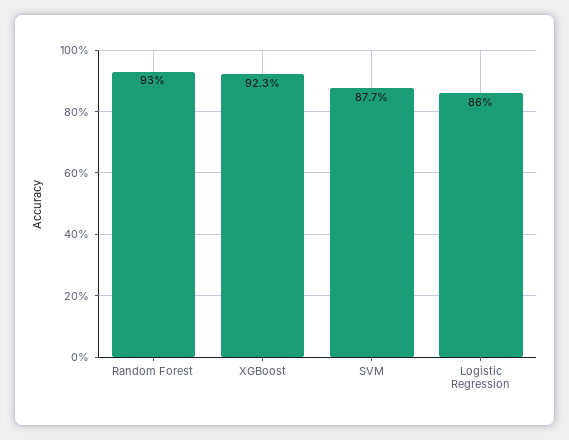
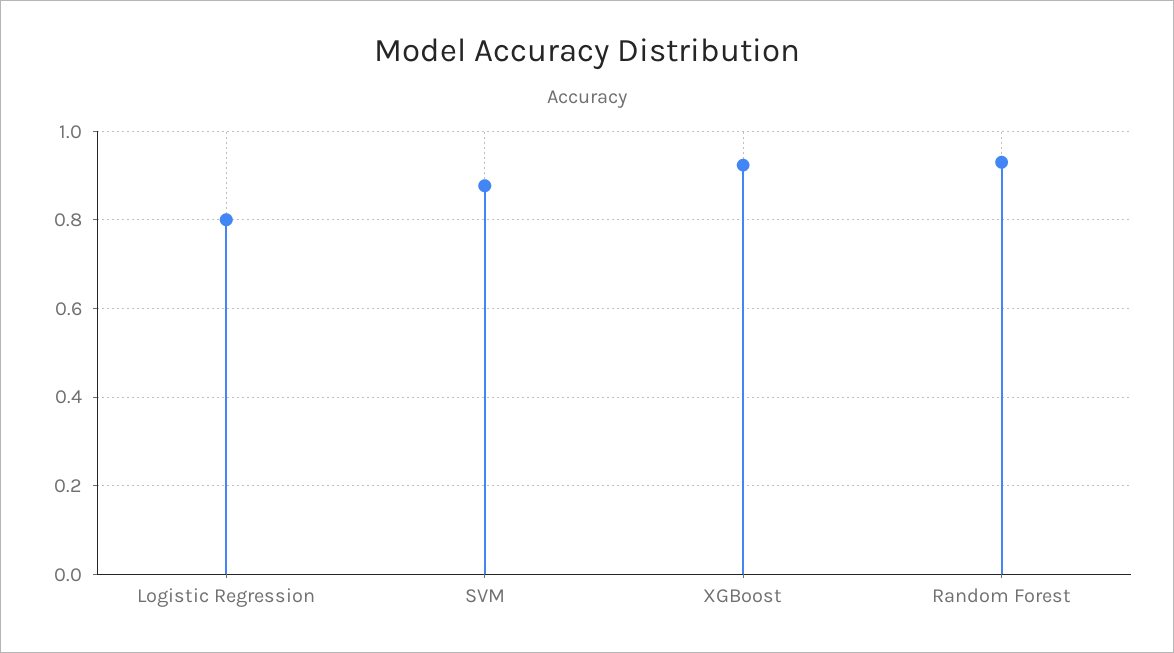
  {
    "Random Forest": 0.93,
    "XGBoost": 0.923,
    "SVM": 0.877,
-   "Logistic Regression": 0.86
+   "Logistic Regression": 0.8
  }

